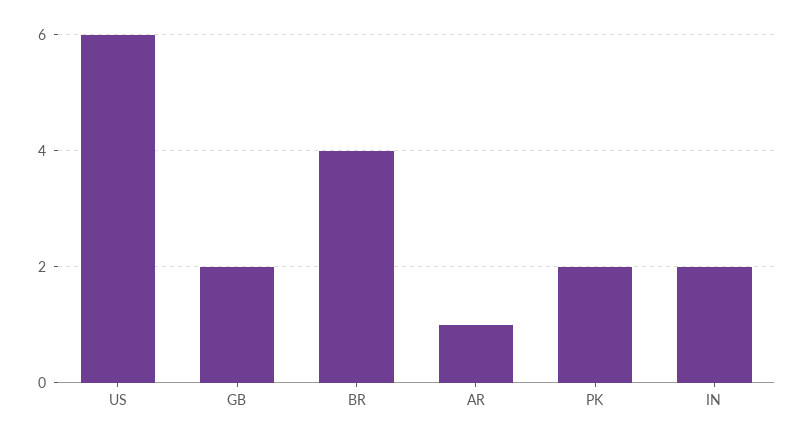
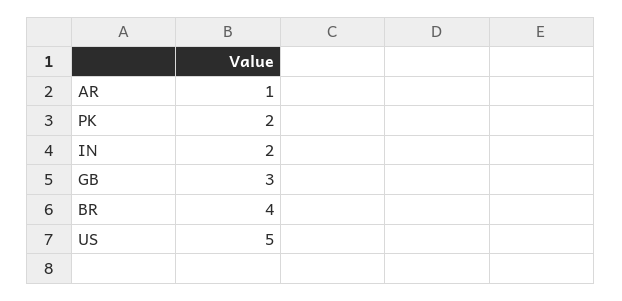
  {
-   "US": 6,
+   "US": 5,
-   "GB": 2,
+   "GB": 3,
    "BR": 4,
    "AR": 1,
    "PK": 2,
    "IN": 2
  }

